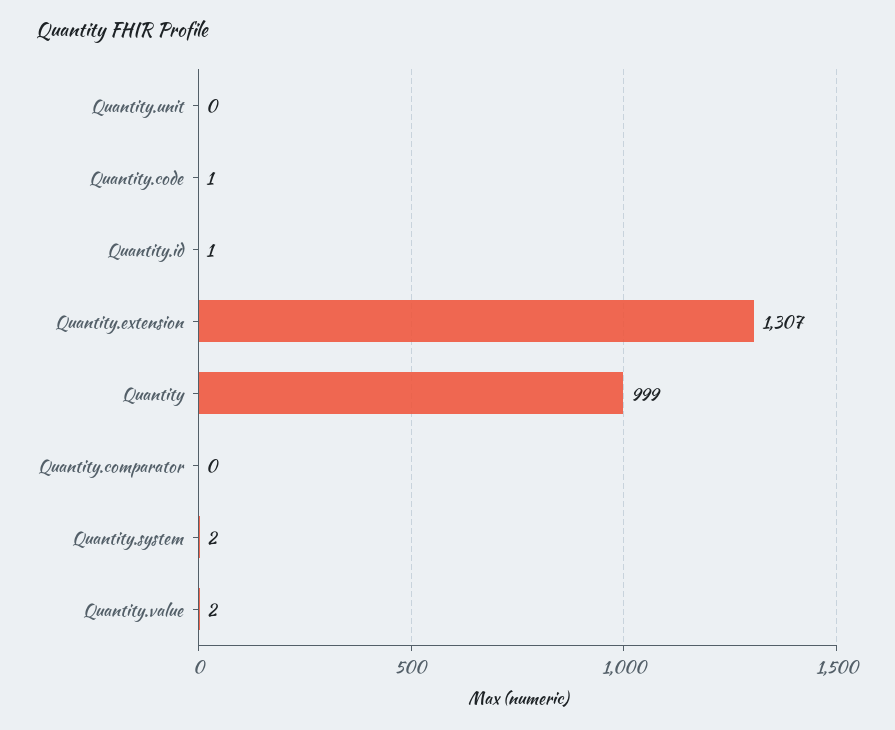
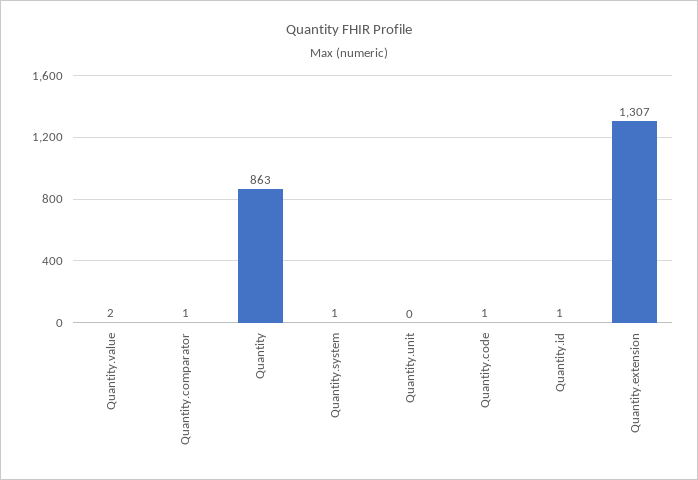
  {
    "Quantity.unit": 0,
    "Quantity.code": 1,
    "Quantity.id": 1,
    "Quantity.extension": 1307,
-   "Quantity": 999,
+   "Quantity": 863,
-   "Quantity.comparator": 0,
+   "Quantity.comparator": 1,
-   "Quantity.system": 2,
+   "Quantity.system": 1,
    "Quantity.value": 2
  }

